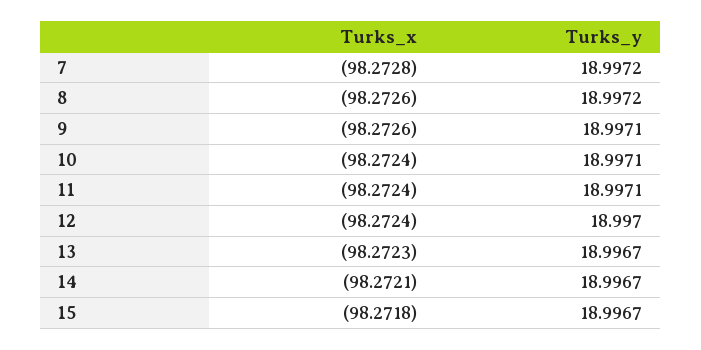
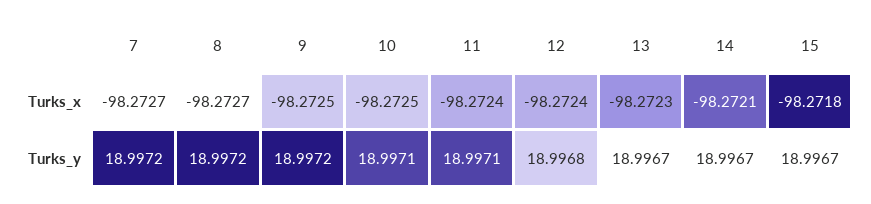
  {
    "Turks_x": {
-     "7": -98.2728,
+     "7": -98.2727,
-     "8": -98.2726,
+     "8": -98.2727,
-     "9": -98.2726,
+     "9": -98.2725,
-     "10": -98.2724,
+     "10": -98.2725,
      "11": -98.2724,
      "12": -98.2724,
      "13": -98.2723,
      "14": -98.2721,
      "15": -98.2718
    },
    "Turks_y": {
      "7": 18.9972,
      "8": 18.9972,
-     "9": 18.9971,
+     "9": 18.9972,
      "10": 18.9971,
      "11": 18.9971,
-     "12": 18.997,
+     "12": 18.9968,
      "13": 18.9967,
      "14": 18.9967,
      "15": 18.9967
    }
  }

